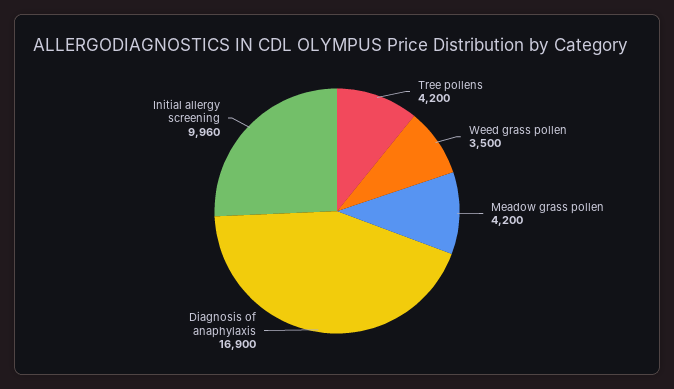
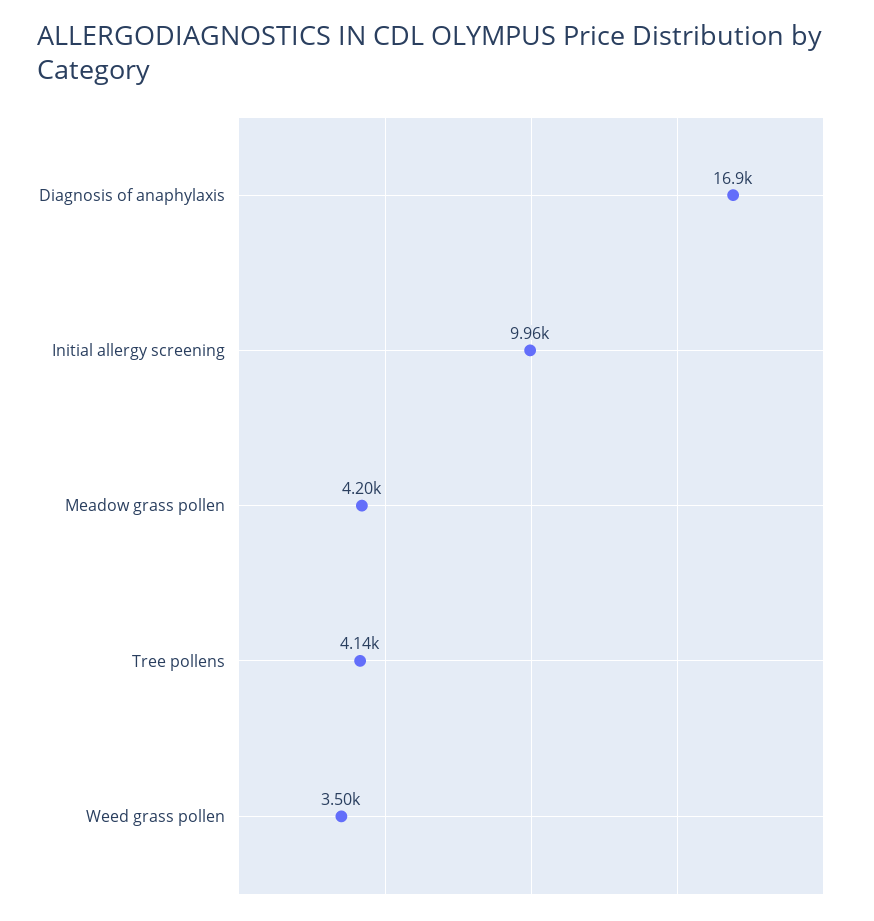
  {
-   "Tree pollens": 4200,
+   "Tree pollens": 4140,
    "Weed grass pollen": 3500,
    "Meadow grass pollen": 4200,
    "Diagnosis of anaphylaxis": 16900,
    "Initial allergy screening": 9960
  }

